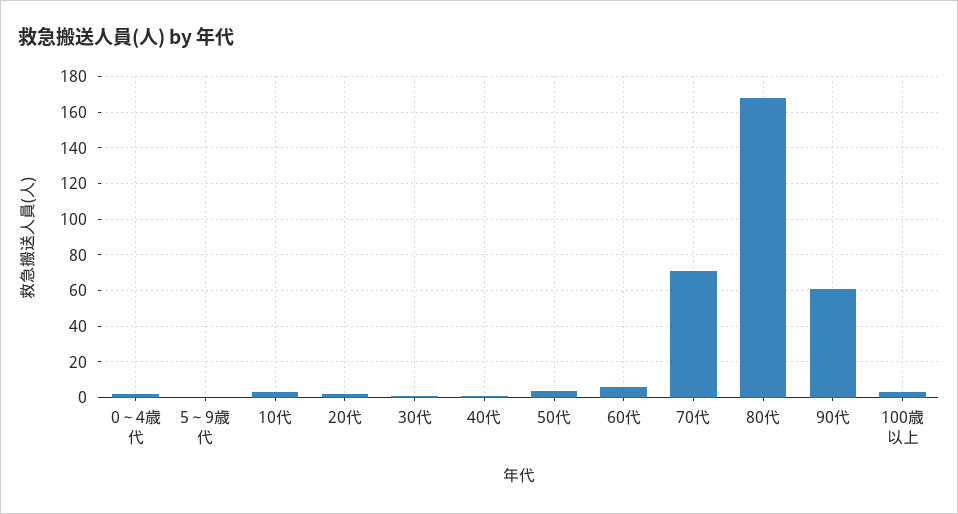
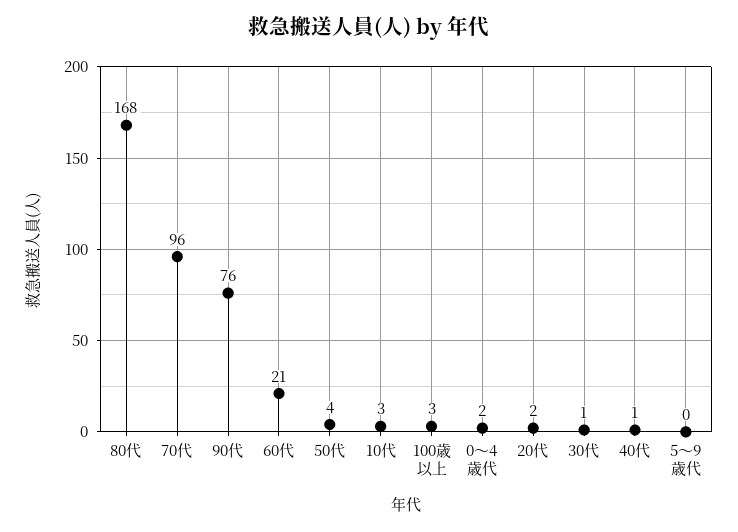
  {
    "0～4歳代": 2,
    "5～9歳代": 0,
    "10代": 3,
    "20代": 2,
    "30代": 1,
    "40代": 1,
    "50代": 4,
-   "60代": 5,
+   "60代": 21,
-   "70代": 70,
+   "70代": 96,
    "80代": 168,
-   "90代": 60,
+   "90代": 76,
    "100歳以上": 3
  }

